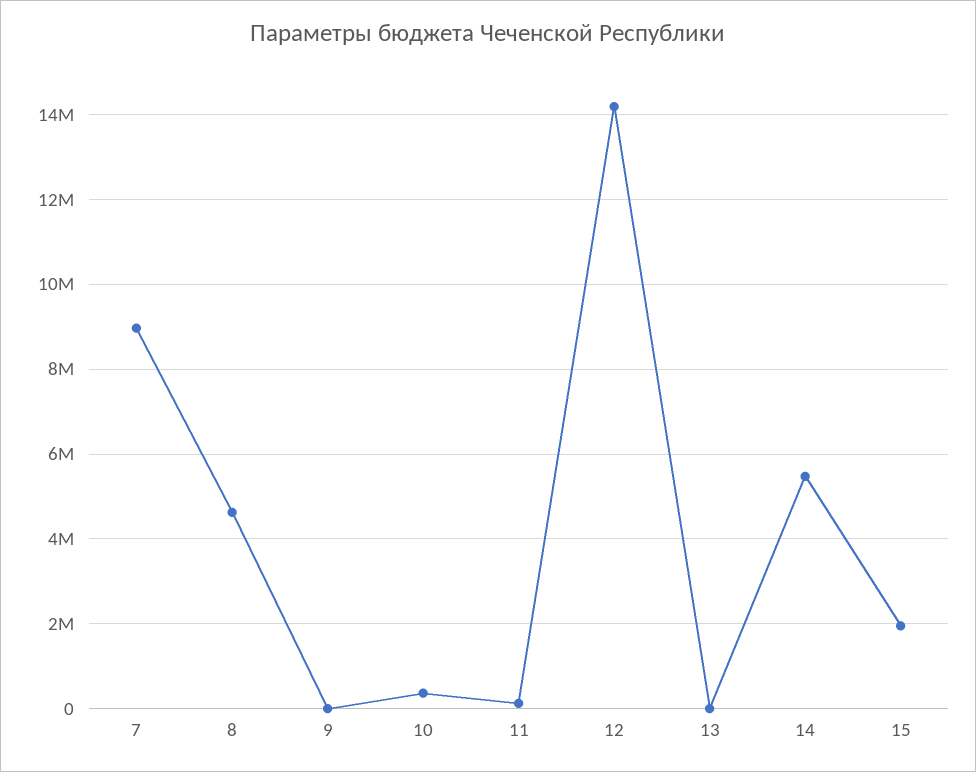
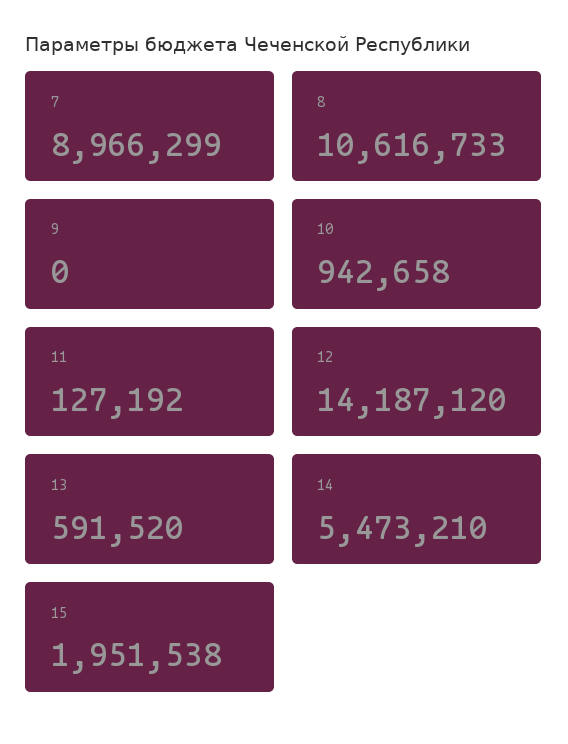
  {
    "7": 8966299,
-   "8": 4600000,
+   "8": 10616733,
    "9": 0,
-   "10": 400000,
+   "10": 942658,
    "11": 127192,
    "12": 14187120,
-   "13": 0,
+   "13": 591520,
    "14": 5473210,
    "15": 1951538
  }

